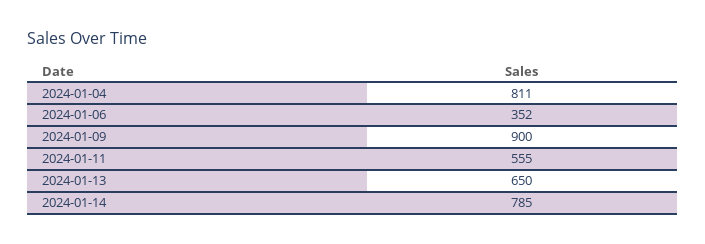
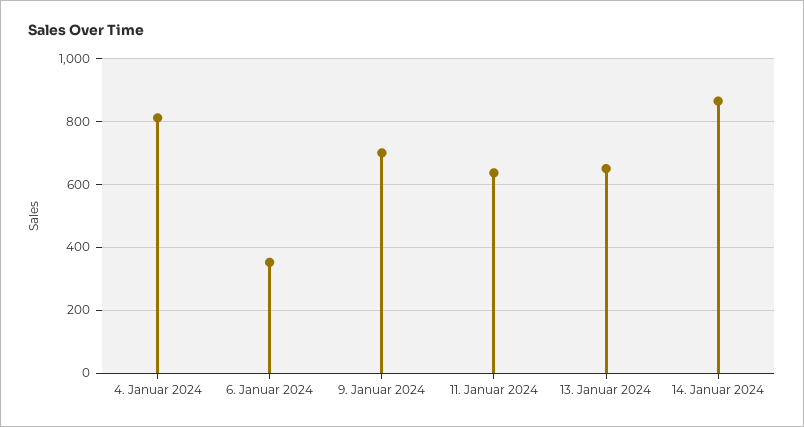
  {
    "2024-01-04": 811,
    "2024-01-06": 352,
-   "2024-01-09": 900,
+   "2024-01-09": 700,
-   "2024-01-11": 555,
+   "2024-01-11": 640,
    "2024-01-13": 650,
-   "2024-01-14": 785
+   "2024-01-14": 860
  }

